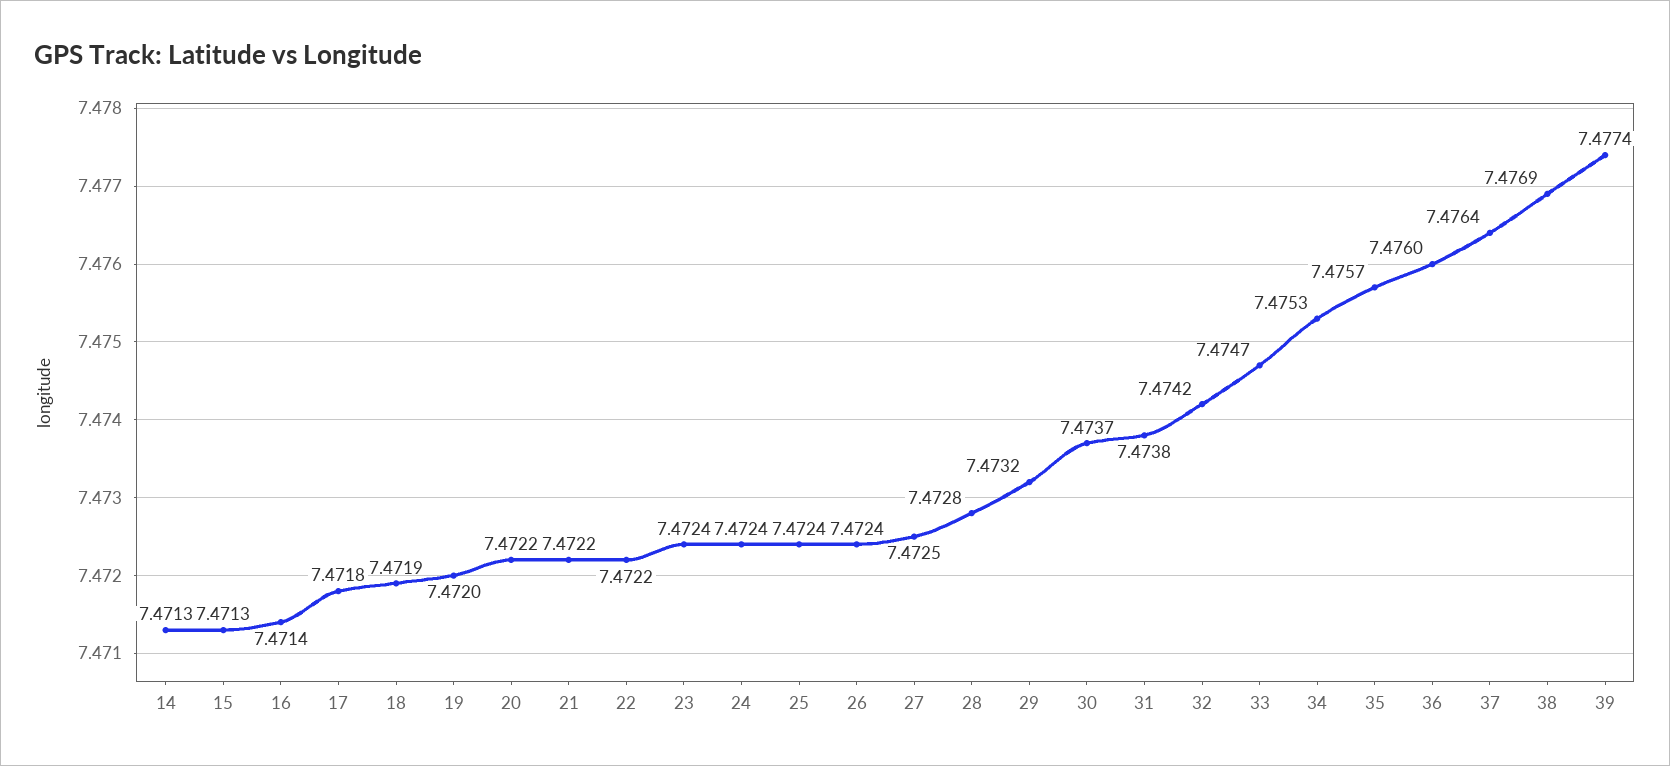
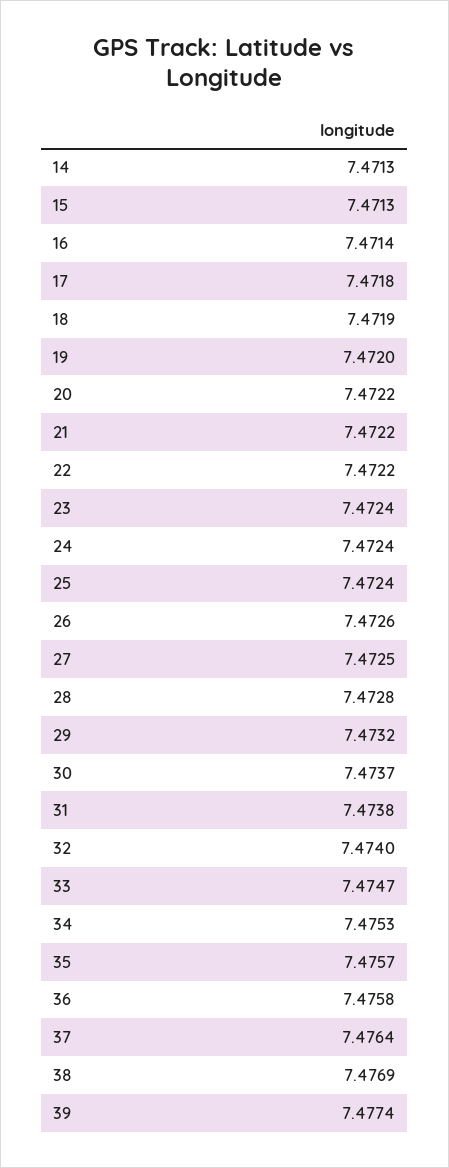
  {
    "14": 7.4713,
    "15": 7.4713,
    "16": 7.4714,
    "17": 7.4718,
    "18": 7.4719,
    "19": 7.472,
    "20": 7.4722,
    "21": 7.4722,
    "22": 7.4722,
    "23": 7.4724,
    "24": 7.4724,
    "25": 7.4724,
-   "26": 7.4724,
+   "26": 7.4726,
    "27": 7.4725,
    "28": 7.4728,
    "29": 7.4732,
    "30": 7.4737,
    "31": 7.4738,
-   "32": 7.4742,
+   "32": 7.474,
    "33": 7.4747,
    "34": 7.4753,
    "35": 7.4757,
-   "36": 7.476,
+   "36": 7.4758,
    "37": 7.4764,
    "38": 7.4769,
    "39": 7.4774
  }

